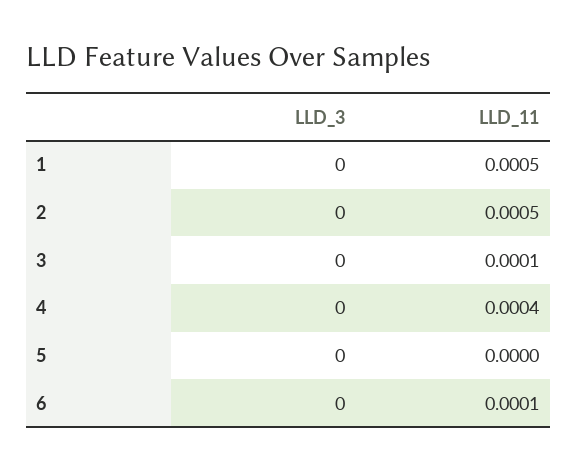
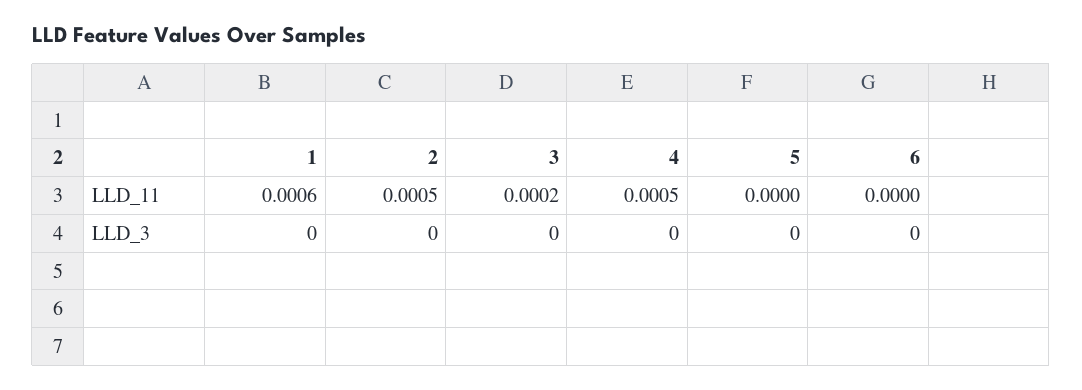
  {
    "LLD_3": {
      "1": 0,
      "2": 0,
      "3": 0,
      "4": 0,
      "5": 0,
      "6": 0
    },
    "LLD_11": {
-     "1": 0.0005,
+     "1": 0.0006,
      "2": 0.0005,
-     "3": 0.0001,
+     "3": 0.0002,
-     "4": 0.0004,
+     "4": 0.0005,
      "5": 0,
-     "6": 0.0001
+     "6": 0
    }
  }

